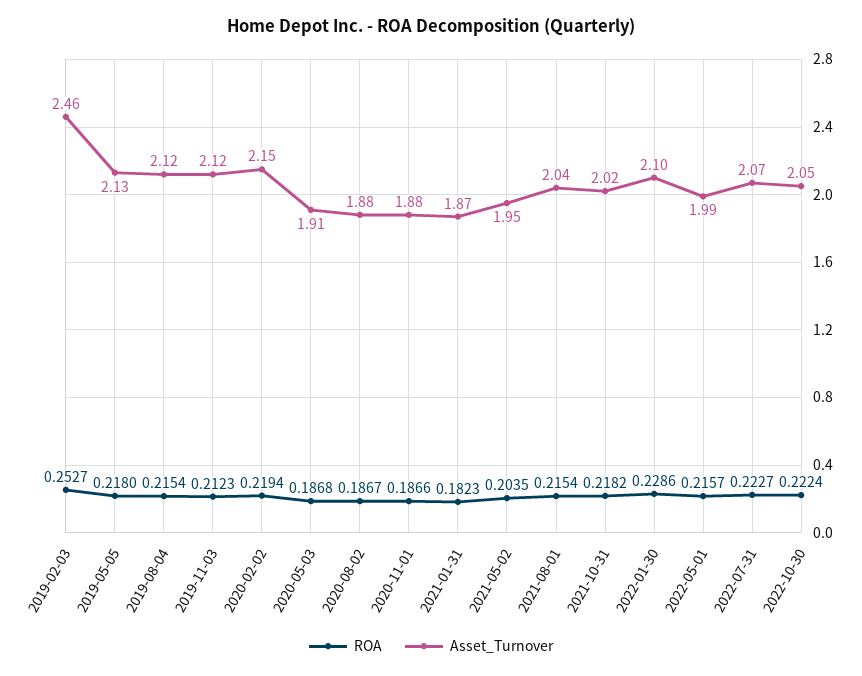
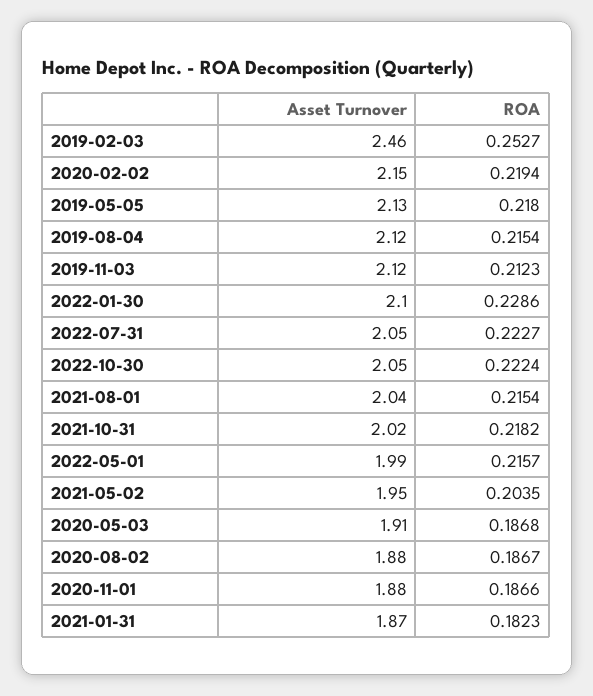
  {
    "ROA": {
      "2019-02-03": 0.2527,
      "2019-05-05": 0.218,
      "2019-08-04": 0.2154,
      "2019-11-03": 0.2123,
      "2020-02-02": 0.2194,
      "2020-05-03": 0.1868,
      "2020-08-02": 0.1867,
      "2020-11-01": 0.1866,
      "2021-01-31": 0.1823,
      "2021-05-02": 0.2035,
      "2021-08-01": 0.2154,
      "2021-10-31": 0.2182,
      "2022-01-30": 0.2286,
      "2022-05-01": 0.2157,
      "2022-07-31": 0.2227,
      "2022-10-30": 0.2224
    },
    "Asset_Turnover": {
      "2019-02-03": 2.46,
      "2019-05-05": 2.13,
      "2019-08-04": 2.12,
      "2019-11-03": 2.12,
      "2020-02-02": 2.15,
      "2020-05-03": 1.91,
      "2020-08-02": 1.88,
      "2020-11-01": 1.88,
      "2021-01-31": 1.87,
      "2021-05-02": 1.95,
      "2021-08-01": 2.04,
      "2021-10-31": 2.02,
      "2022-01-30": 2.1,
      "2022-05-01": 1.99,
-     "2022-07-31": 2.07,
+     "2022-07-31": 2.05,
      "2022-10-30": 2.05
    }
  }

